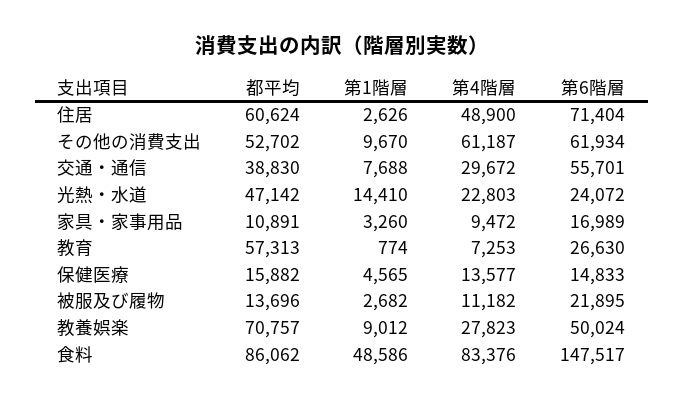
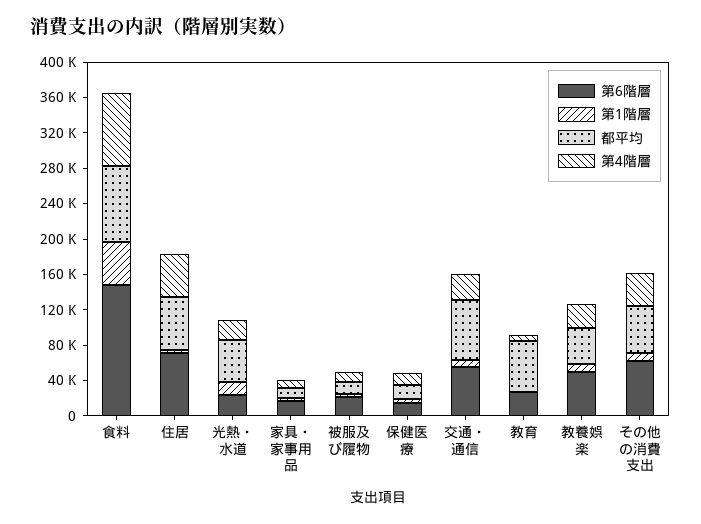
  {
    "都平均": {
      "住居": 60624,
      "その他の消費支出": 52702,
-     "交通・通信": 38830,
+     "交通・通信": 70000,
      "光熱・水道": 47142,
      "家具・家事用品": 10891,
      "教育": 57313,
      "保健医療": 15882,
      "被服及び履物": 13696,
-     "教養娯楽": 70757,
+     "教養娯楽": 40000,
      "食料": 86062
    },
    "第1階層": {
      "住居": 2626,
      "その他の消費支出": 9670,
      "交通・通信": 7688,
      "光熱・水道": 14410,
      "家具・家事用品": 3260,
      "教育": 774,
      "保健医療": 4565,
      "被服及び履物": 2682,
      "教養娯楽": 9012,
      "食料": 48586
    },
    "第4階層": {
      "住居": 48900,
-     "その他の消費支出": 61187,
+     "その他の消費支出": 40000,
      "交通・通信": 29672,
      "光熱・水道": 22803,
      "家具・家事用品": 9472,
      "教育": 7253,
      "保健医療": 13577,
      "被服及び履物": 11182,
      "教養娯楽": 27823,
      "食料": 83376
    },
    "第6階層": {
      "住居": 71404,
      "その他の消費支出": 61934,
      "交通・通信": 55701,
      "光熱・水道": 24072,
      "家具・家事用品": 16989,
      "教育": 26630,
      "保健医療": 14833,
      "被服及び履物": 21895,
      "教養娯楽": 50024,
      "食料": 147517
    }
  }

